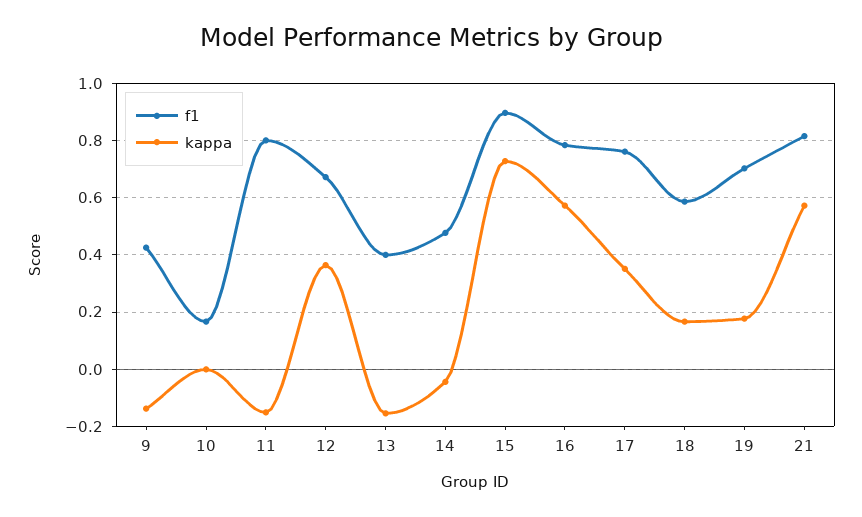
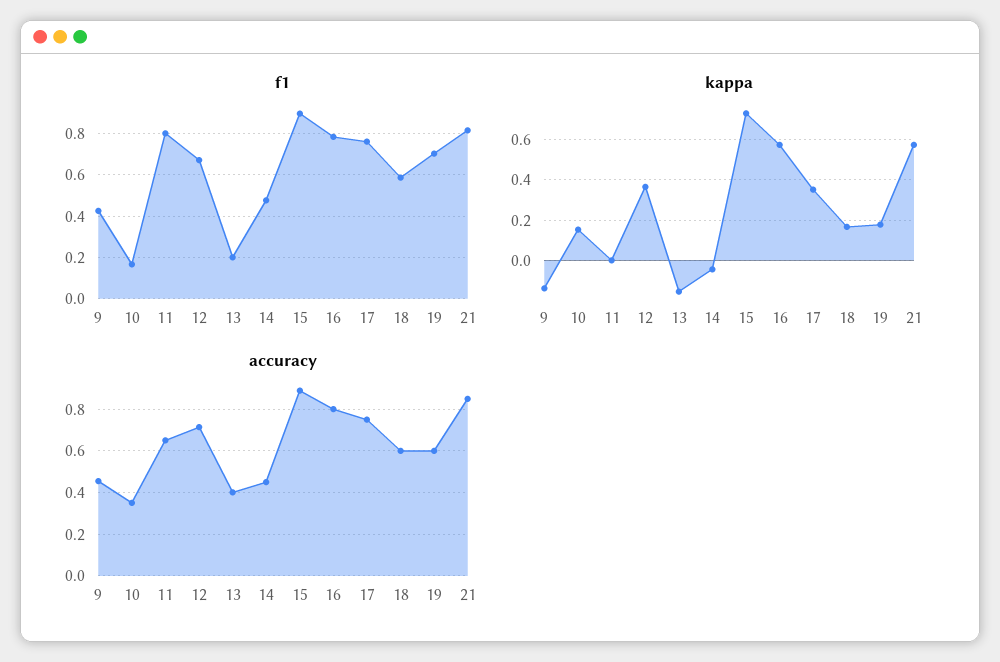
  {
    "f1": {
      "9": 0.425,
      "10": 0.175,
      "11": 0.8,
      "12": 0.675,
-     "13": 0.4,
+     "13": 0.2,
      "14": 0.475,
      "15": 0.9,
      "16": 0.775,
      "17": 0.75,
      "18": 0.575,
      "19": 0.7,
      "21": 0.825
    },
    "kappa": {
      "9": -0.15,
-     "10": 0,
+     "10": 0.15,
-     "11": -0.15,
+     "11": 0,
      "12": 0.375,
      "13": -0.15,
      "14": -0.05,
      "15": 0.725,
      "16": 0.575,
      "17": 0.35,
      "18": 0.175,
      "19": 0.175,
      "21": 0.575
-   }
+   },
+   "accuracy": {
+     "9": 0.45,
+     "10": 0.35,
+     "11": 0.65,
+     "12": 0.7,
+     "13": 0.4,
+     "14": 0.45,
+     "15": 0.9,
+     "16": 0.8,
+     "17": 0.75,
+     "18": 0.6,
+     "19": 0.6,
+     "21": 0.85
+   }
  }

